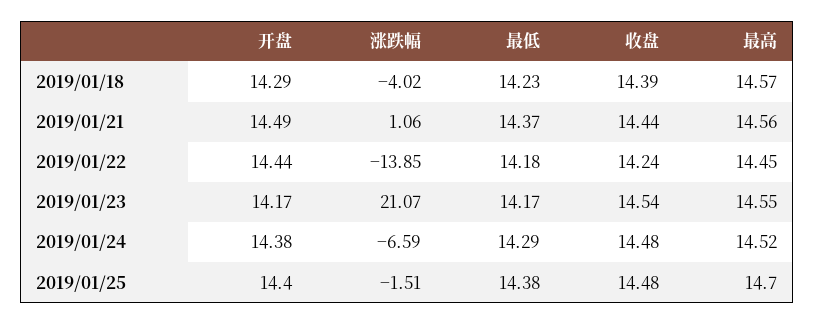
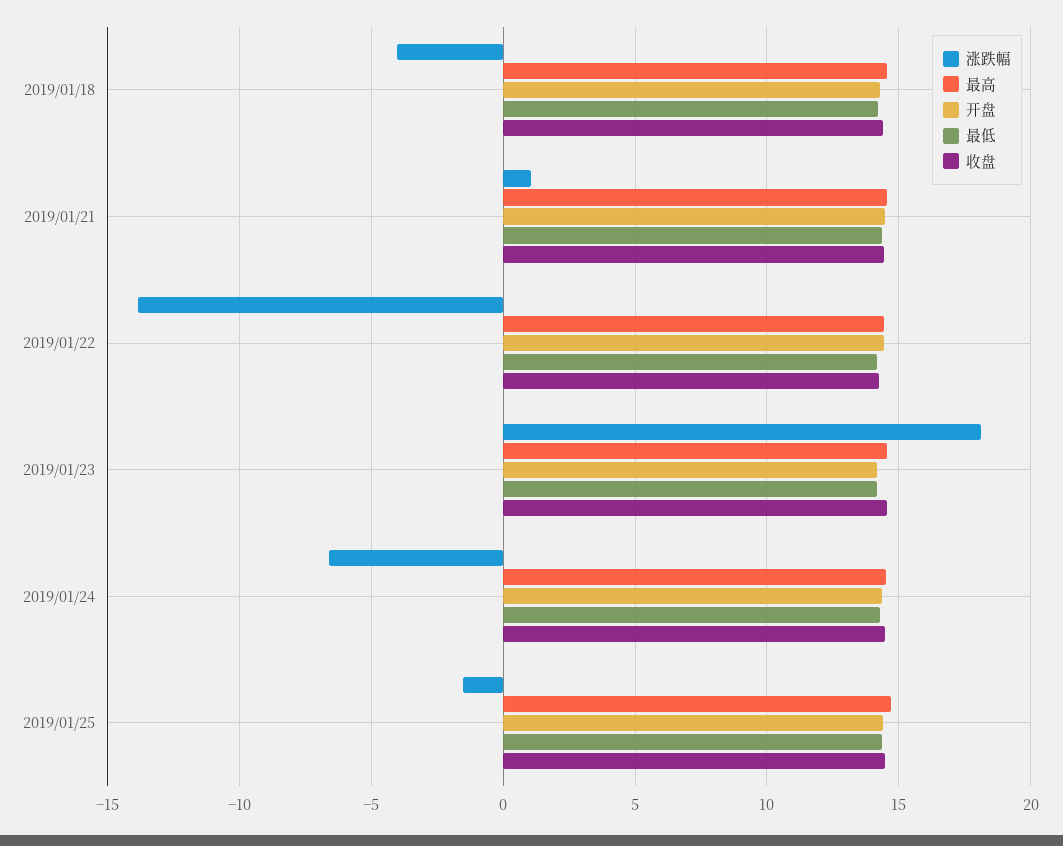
  {
    "开盘": {
      "2019/01/18": 14.29,
      "2019/01/21": 14.49,
      "2019/01/22": 14.44,
      "2019/01/23": 14.17,
      "2019/01/24": 14.38,
      "2019/01/25": 14.4
    },
    "涨跌幅": {
      "2019/01/18": -4.02,
      "2019/01/21": 1.06,
      "2019/01/22": -13.85,
-     "2019/01/23": 21.07,
+     "2019/01/23": 18,
      "2019/01/24": -6.59,
      "2019/01/25": -1.51
    },
    "最低": {
      "2019/01/18": 14.23,
      "2019/01/21": 14.37,
      "2019/01/22": 14.18,
      "2019/01/23": 14.17,
      "2019/01/24": 14.29,
      "2019/01/25": 14.38
    },
    "收盘": {
      "2019/01/18": 14.39,
      "2019/01/21": 14.44,
      "2019/01/22": 14.24,
      "2019/01/23": 14.54,
      "2019/01/24": 14.48,
      "2019/01/25": 14.48
    },
    "最高": {
      "2019/01/18": 14.57,
      "2019/01/21": 14.56,
      "2019/01/22": 14.45,
      "2019/01/23": 14.55,
      "2019/01/24": 14.52,
      "2019/01/25": 14.7
    }
  }

